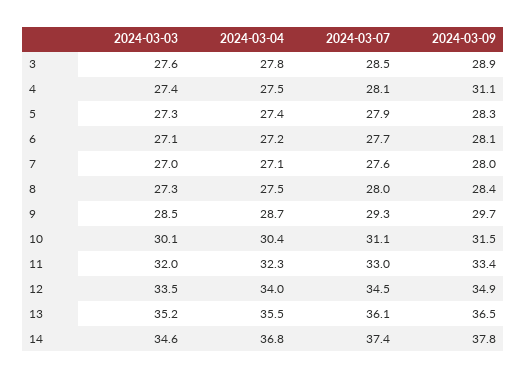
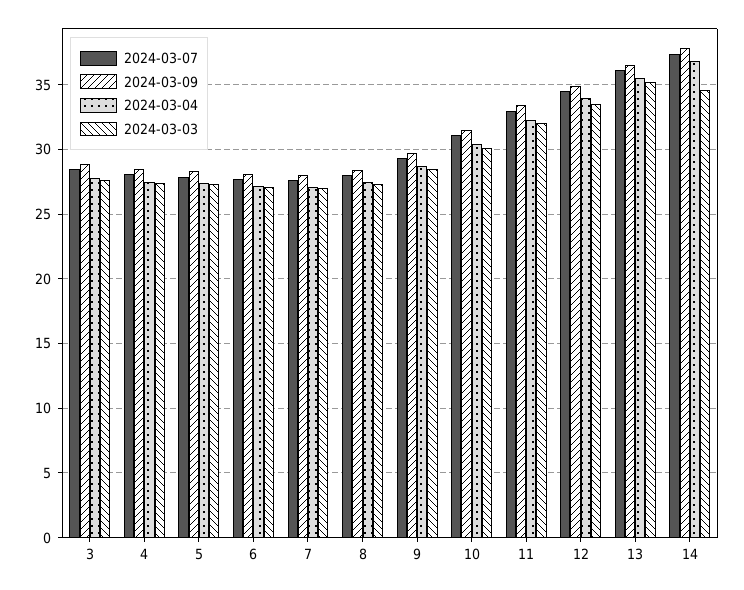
  {
    "2024-03-03": {
      "3": 27.6,
      "4": 27.4,
      "5": 27.3,
      "6": 27.1,
      "7": 27,
      "8": 27.3,
      "9": 28.5,
      "10": 30.1,
      "11": 32,
      "12": 33.5,
      "13": 35.2,
      "14": 34.6
    },
    "2024-03-04": {
      "3": 27.8,
      "4": 27.5,
      "5": 27.4,
      "6": 27.2,
      "7": 27.1,
      "8": 27.5,
      "9": 28.7,
      "10": 30.4,
      "11": 32.3,
      "12": 34,
      "13": 35.5,
      "14": 36.8
    },
    "2024-03-07": {
      "3": 28.5,
      "4": 28.1,
      "5": 27.9,
      "6": 27.7,
      "7": 27.6,
      "8": 28,
      "9": 29.3,
      "10": 31.1,
      "11": 33,
      "12": 34.5,
      "13": 36.1,
      "14": 37.4
    },
    "2024-03-09": {
      "3": 28.9,
-     "4": 31.1,
+     "4": 28.5,
      "5": 28.3,
      "6": 28.1,
      "7": 28,
      "8": 28.4,
      "9": 29.7,
      "10": 31.5,
      "11": 33.4,
      "12": 34.9,
      "13": 36.5,
      "14": 37.8
    }
  }

